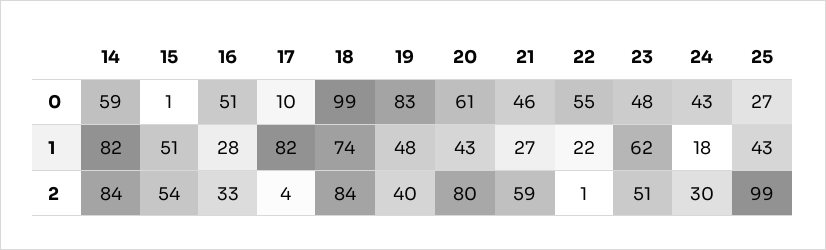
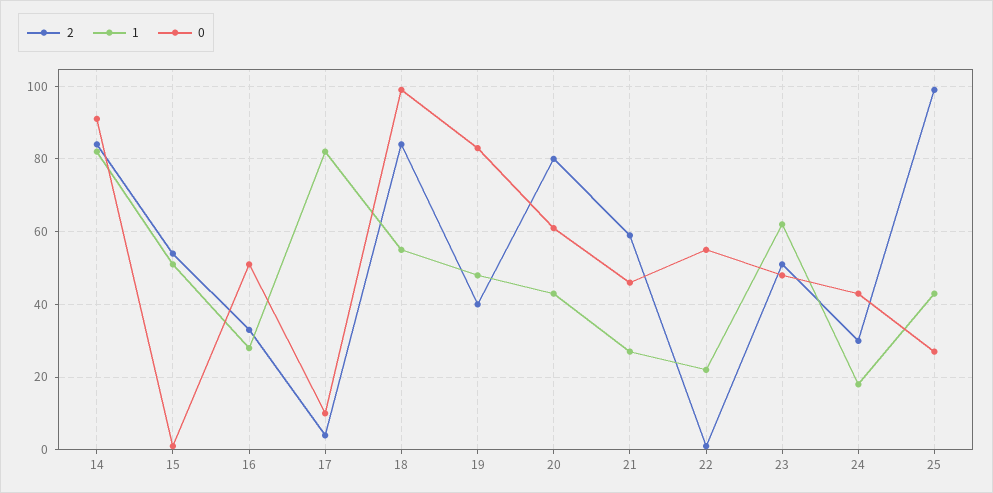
  {
    "0": {
-     "14": 59,
+     "14": 90,
      "15": 1,
      "16": 51,
      "17": 10,
      "18": 99,
      "19": 83,
      "20": 61,
      "21": 46,
      "22": 55,
      "23": 48,
      "24": 43,
      "25": 27
    },
    "1": {
      "14": 82,
      "15": 51,
      "16": 28,
      "17": 82,
-     "18": 74,
+     "18": 55,
      "19": 48,
      "20": 43,
      "21": 27,
      "22": 22,
      "23": 62,
      "24": 18,
      "25": 43
    },
    "2": {
      "14": 84,
      "15": 54,
      "16": 33,
      "17": 4,
      "18": 84,
      "19": 40,
      "20": 80,
      "21": 59,
      "22": 1,
      "23": 51,
      "24": 30,
      "25": 99
    }
  }

